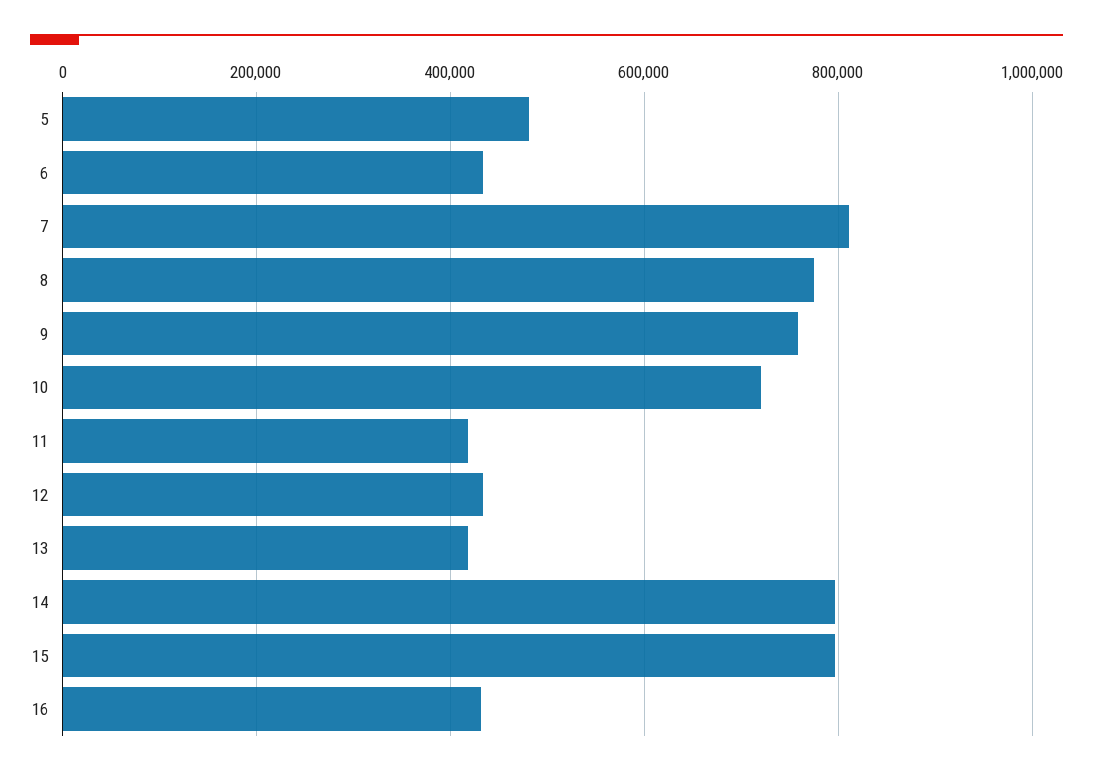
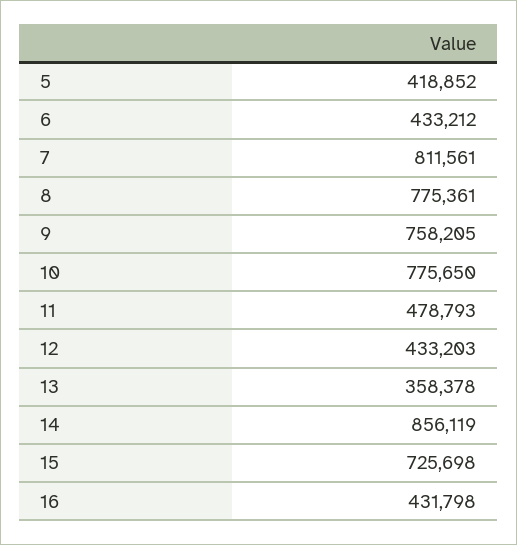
  {
-   "5": 480000,
+   "5": 418852,
    "6": 433212,
    "7": 811561,
    "8": 775361,
    "9": 758205,
-   "10": 720000,
+   "10": 775650,
-   "11": 420000,
+   "11": 478793,
    "12": 433203,
-   "13": 420000,
+   "13": 358378,
-   "14": 800000,
+   "14": 856119,
-   "15": 800000,
+   "15": 725698,
    "16": 431798
  }

